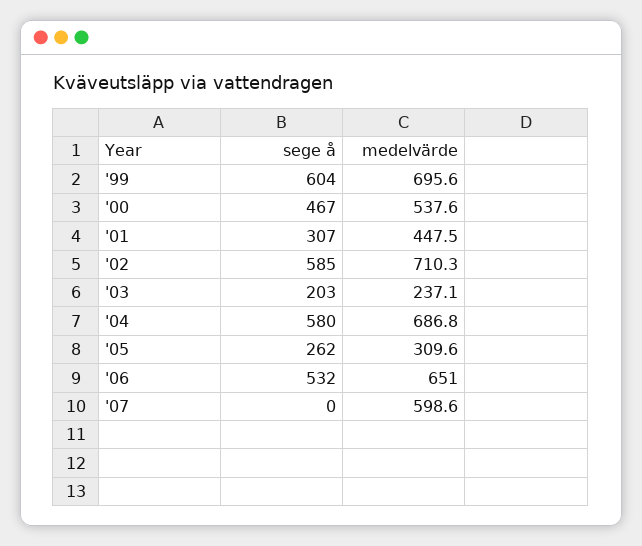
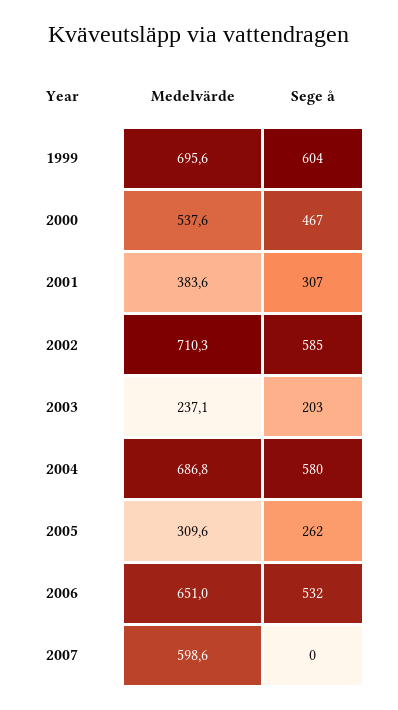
  {
    "sege å": {
      "'99": 604,
      "'00": 467,
      "'01": 307,
      "'02": 585,
      "'03": 203,
      "'04": 580,
      "'05": 262,
      "'06": 532,
      "'07": 0
    },
    "medelvärde": {
      "'99": 695.6,
      "'00": 537.6,
-     "'01": 447.5,
+     "'01": 383.6,
      "'02": 710.3,
      "'03": 237.1,
      "'04": 686.8,
      "'05": 309.6,
      "'06": 651,
      "'07": 598.6
    }
  }

